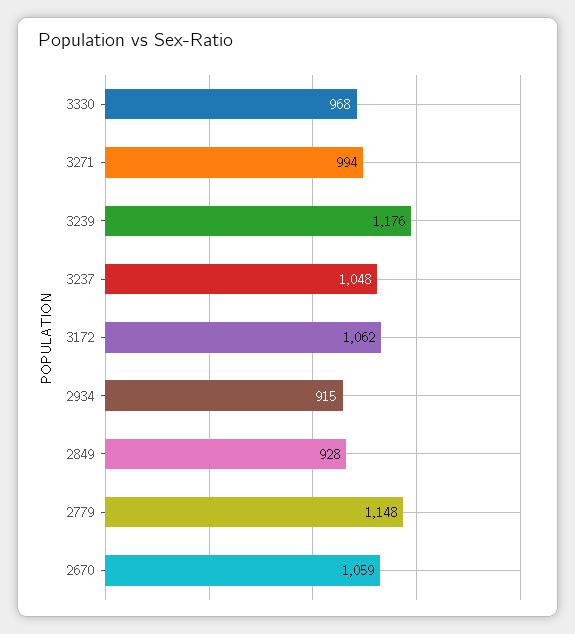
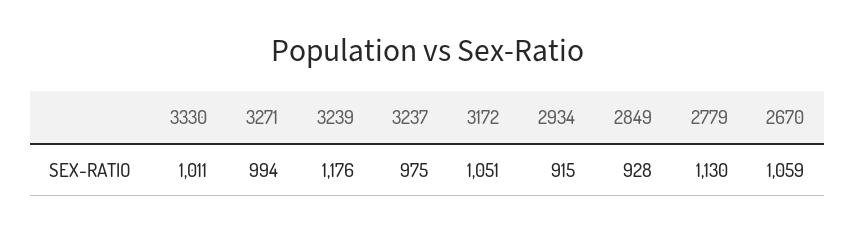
  {
-   "3330": 968,
+   "3330": 1011,
    "3271": 994,
    "3239": 1176,
-   "3237": 1048,
+   "3237": 975,
-   "3172": 1062,
+   "3172": 1051,
    "2934": 915,
    "2849": 928,
-   "2779": 1148,
+   "2779": 1130,
    "2670": 1059
  }

